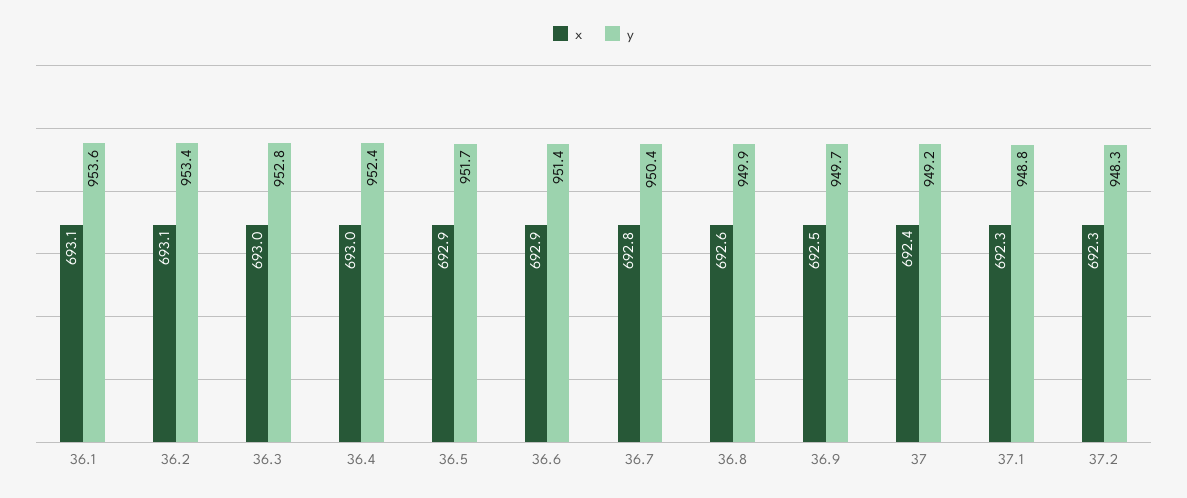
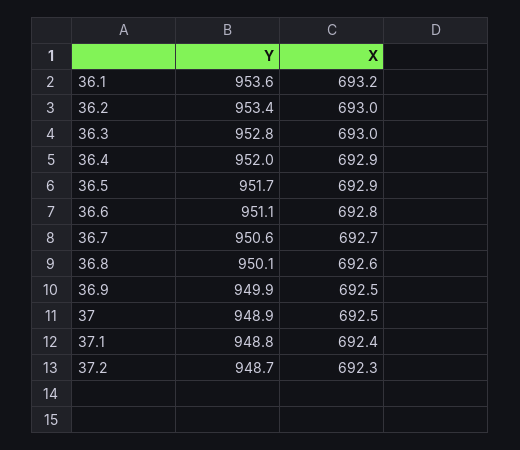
  {
    "x": {
-     "36.1": 693.1,
+     "36.1": 693.2,
-     "36.2": 693.1,
+     "36.2": 693,
      "36.3": 693,
-     "36.4": 693,
+     "36.4": 692.9,
      "36.5": 692.9,
-     "36.6": 692.9,
+     "36.6": 692.8,
-     "36.7": 692.8,
+     "36.7": 692.7,
      "36.8": 692.6,
      "36.9": 692.5,
-     "37": 692.4,
+     "37": 692.5,
-     "37.1": 692.3,
+     "37.1": 692.4,
      "37.2": 692.3
    },
    "y": {
      "36.1": 953.6,
      "36.2": 953.4,
      "36.3": 952.8,
-     "36.4": 952.4,
+     "36.4": 952,
      "36.5": 951.7,
-     "36.6": 951.4,
+     "36.6": 951.1,
-     "36.7": 950.4,
+     "36.7": 950.6,
-     "36.8": 949.9,
+     "36.8": 950.1,
-     "36.9": 949.7,
+     "36.9": 949.9,
-     "37": 949.2,
+     "37": 948.9,
      "37.1": 948.8,
-     "37.2": 948.3
+     "37.2": 948.7
    }
  }

